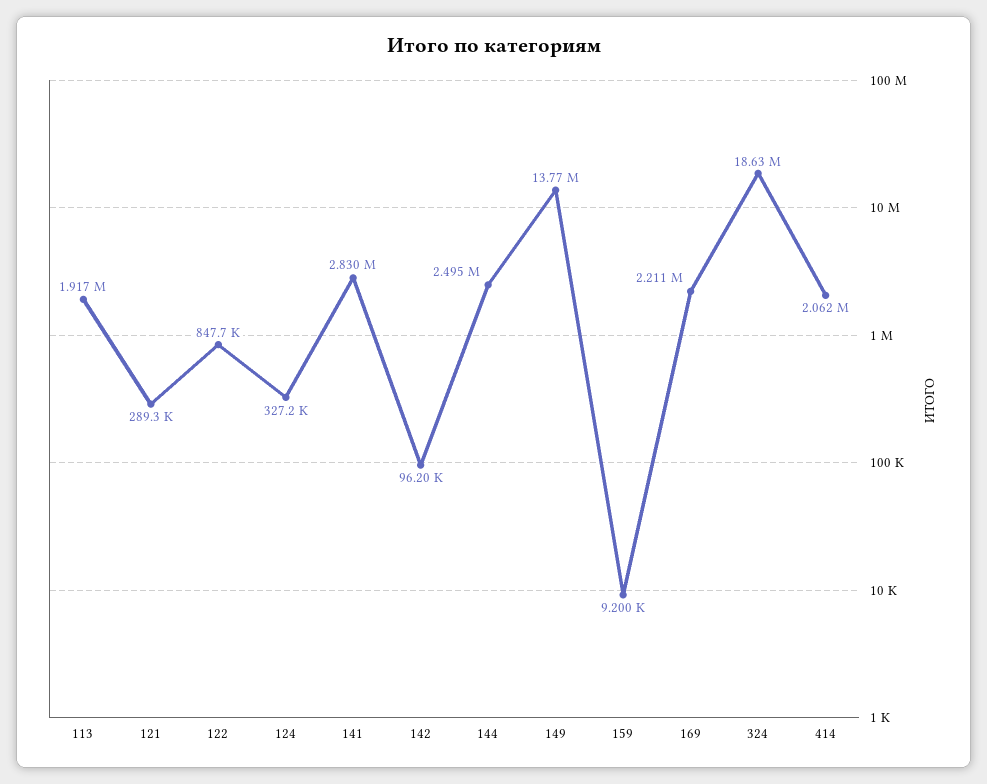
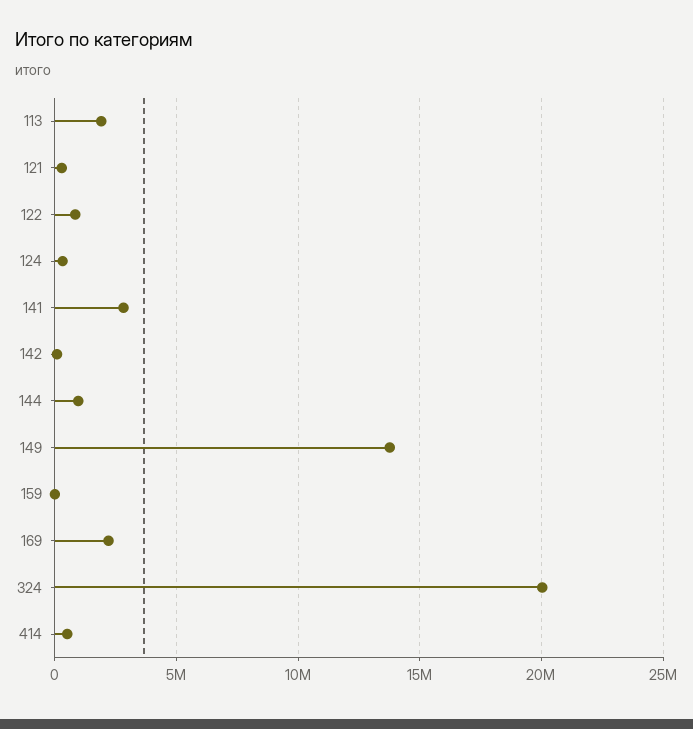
  {
    "113": 1917000,
    "121": 289300,
    "122": 847700,
    "124": 327200,
    "141": 2830000,
    "142": 96200,
-   "144": 2495000,
+   "144": 1000000,
    "149": 13770000,
    "159": 9200,
    "169": 2211000,
-   "324": 18630000,
+   "324": 20000000,
-   "414": 2062000
+   "414": 500000
  }

